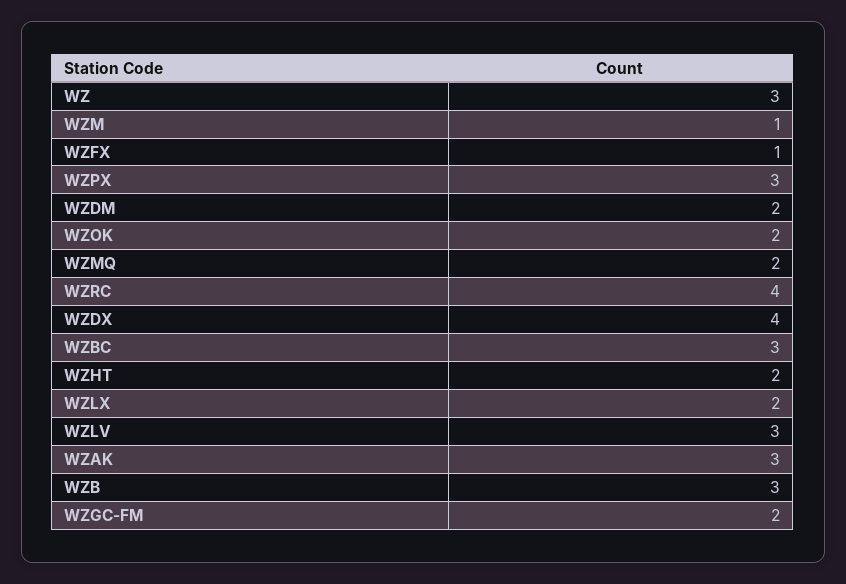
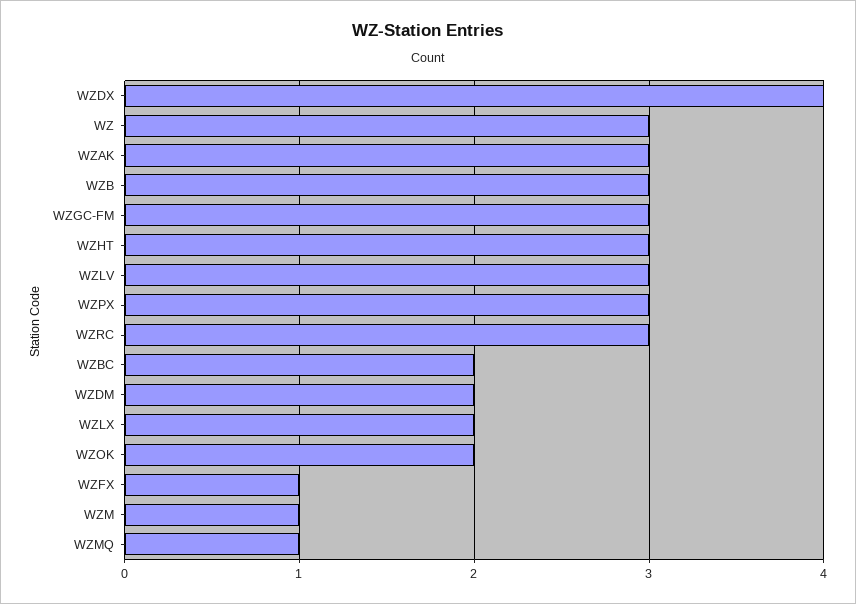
  {
    "WZ": 3,
    "WZM": 1,
    "WZFX": 1,
    "WZPX": 3,
    "WZDM": 2,
    "WZOK": 2,
-   "WZMQ": 2,
+   "WZMQ": 1,
-   "WZRC": 4,
+   "WZRC": 3,
    "WZDX": 4,
-   "WZBC": 3,
+   "WZBC": 2,
-   "WZHT": 2,
+   "WZHT": 3,
    "WZLX": 2,
    "WZLV": 3,
    "WZAK": 3,
    "WZB": 3,
-   "WZGC-FM": 2
+   "WZGC-FM": 3
  }

